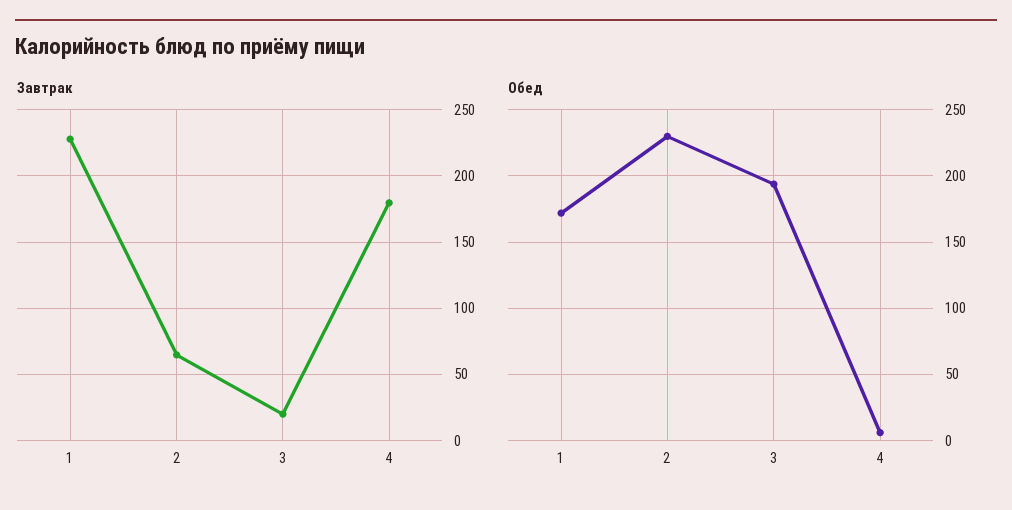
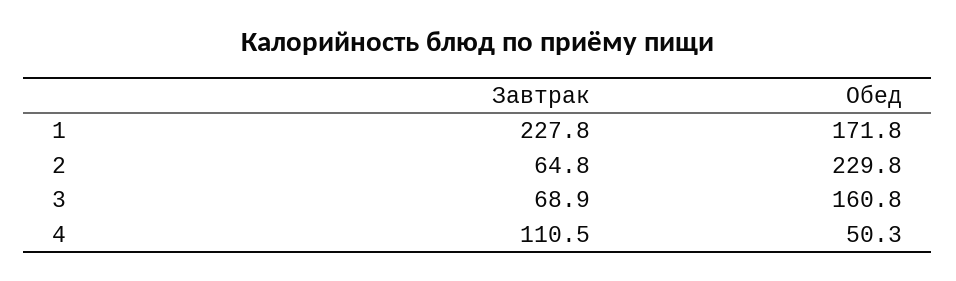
  {
    "Завтрак": {
      "1": 227.8,
      "2": 64.8,
-     "3": 20,
+     "3": 68.9,
-     "4": 180
+     "4": 110.5
    },
    "Обед": {
      "1": 171.8,
      "2": 229.8,
-     "3": 195,
+     "3": 160.8,
-     "4": 5
+     "4": 50.3
    }
  }

